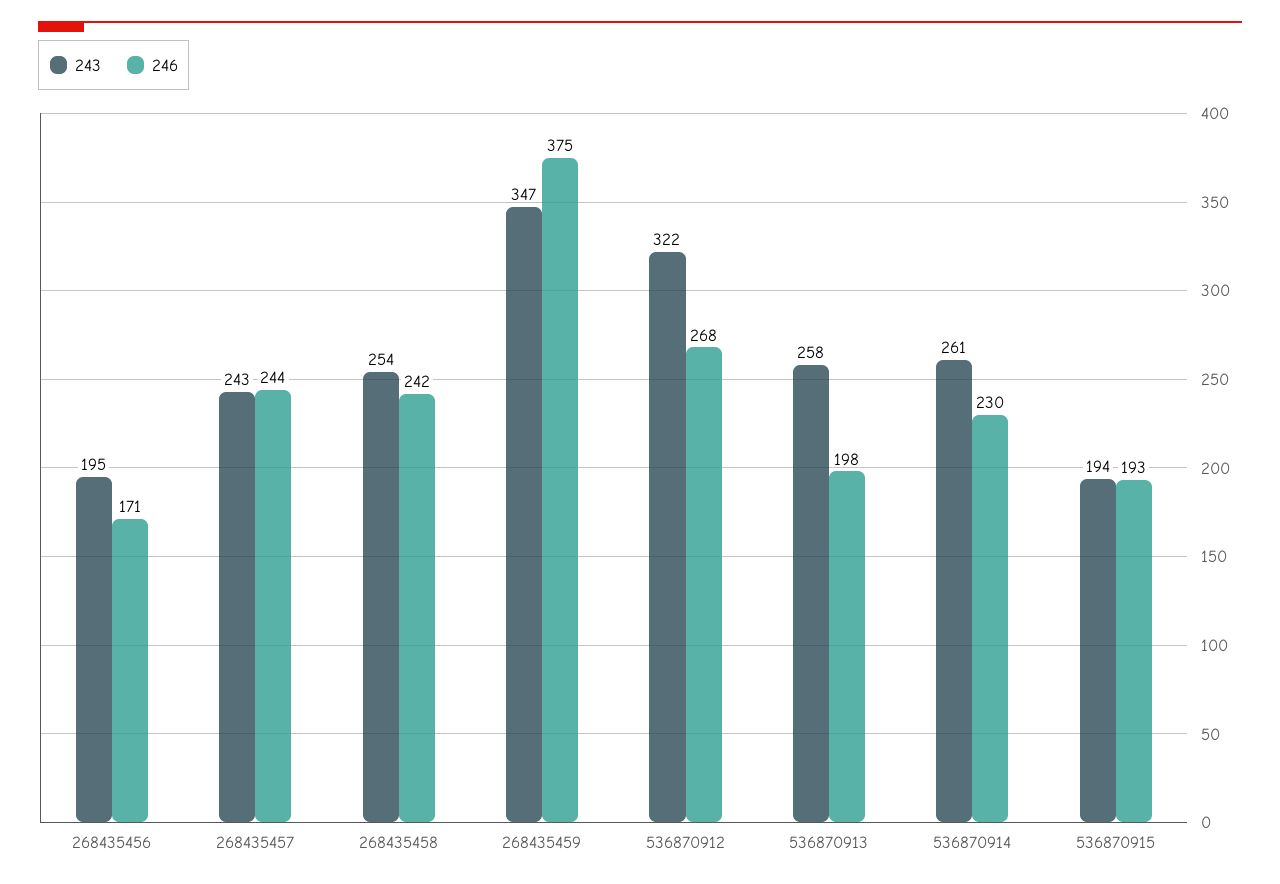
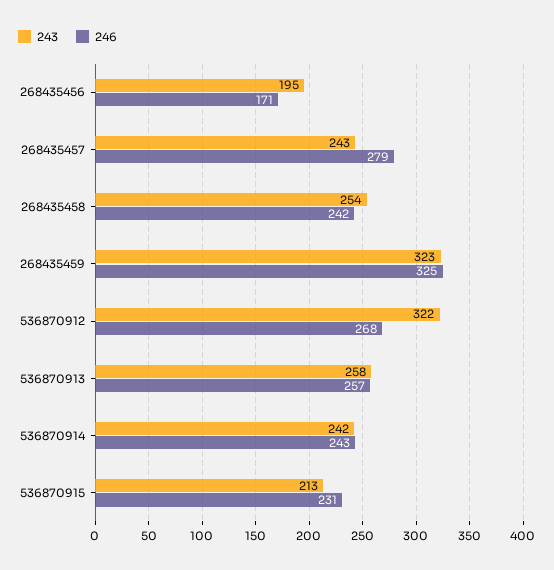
  {
    "243": {
      "268435456": 195,
      "268435457": 243,
      "268435458": 254,
-     "268435459": 347,
+     "268435459": 323,
      "536870912": 322,
      "536870913": 258,
-     "536870914": 261,
+     "536870914": 242,
-     "536870915": 194
+     "536870915": 213
    },
    "246": {
      "268435456": 171,
-     "268435457": 244,
+     "268435457": 279,
      "268435458": 242,
-     "268435459": 375,
+     "268435459": 325,
      "536870912": 268,
-     "536870913": 198,
+     "536870913": 257,
-     "536870914": 230,
+     "536870914": 243,
-     "536870915": 193
+     "536870915": 231
    }
  }

